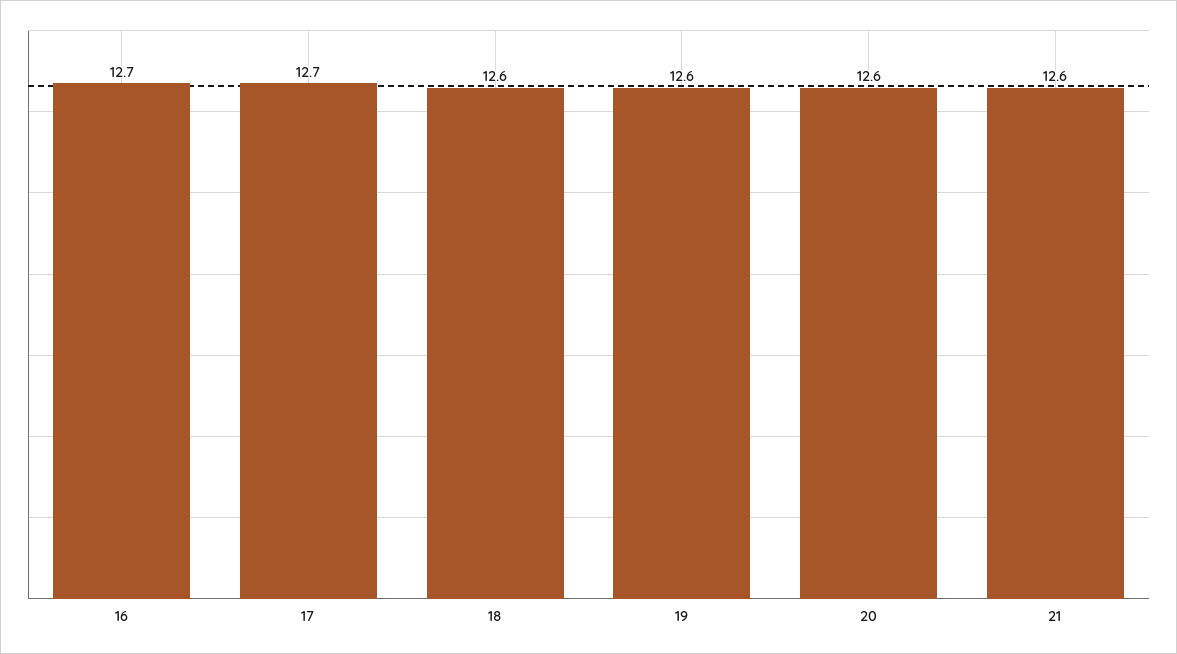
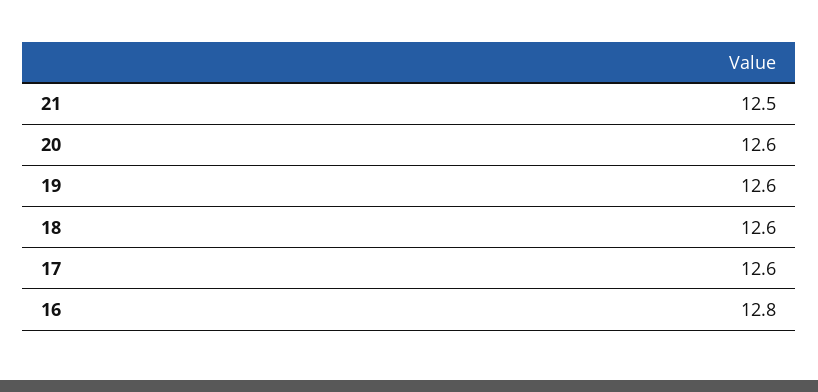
  {
-   "16": 12.7,
+   "16": 12.8,
-   "17": 12.7,
+   "17": 12.6,
    "18": 12.6,
    "19": 12.6,
    "20": 12.6,
-   "21": 12.6
+   "21": 12.5
  }

